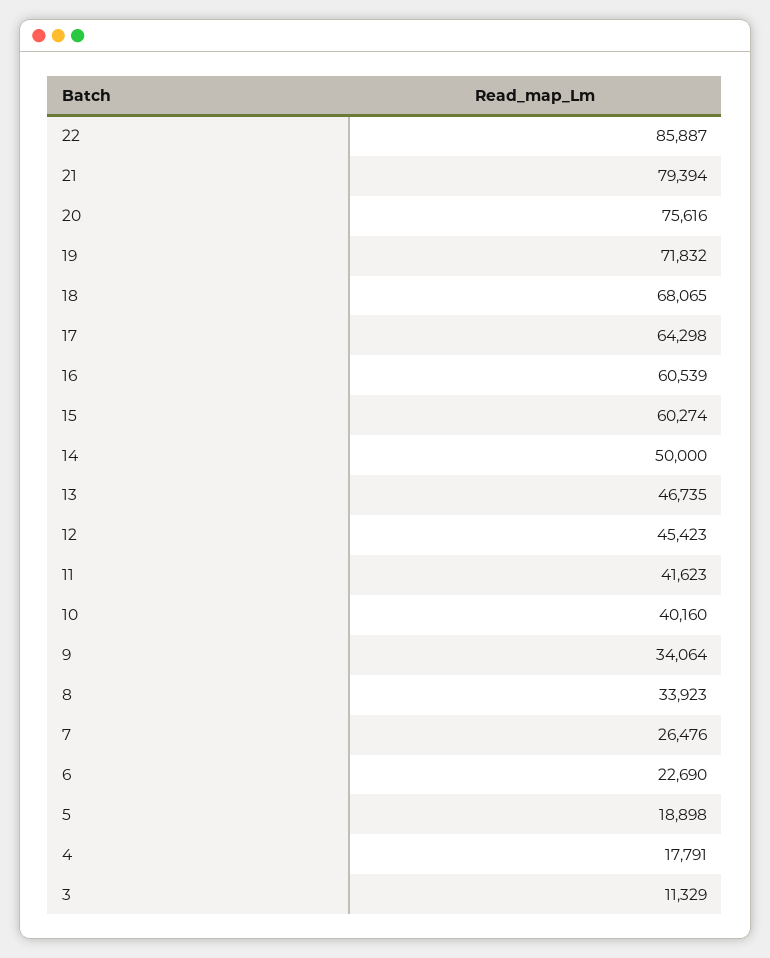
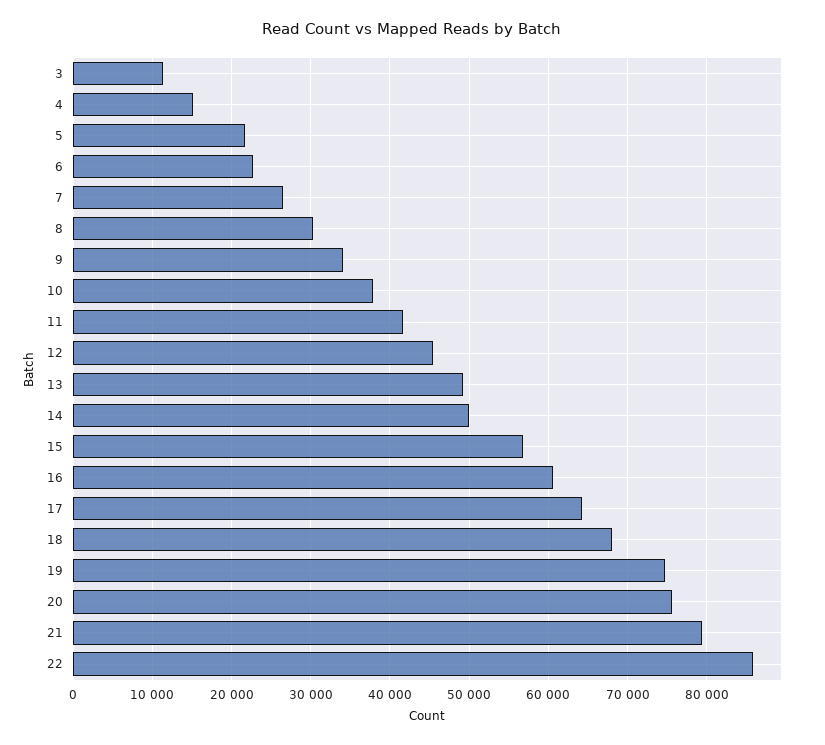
  {
    "22": 85887,
    "21": 79394,
    "20": 75616,
-   "19": 71832,
+   "19": 75000,
    "18": 68065,
    "17": 64298,
    "16": 60539,
-   "15": 60274,
+   "15": 57000,
    "14": 50000,
-   "13": 46735,
+   "13": 49000,
    "12": 45423,
    "11": 41623,
-   "10": 40160,
+   "10": 38000,
    "9": 34064,
-   "8": 33923,
+   "8": 30000,
    "7": 26476,
    "6": 22690,
-   "5": 18898,
+   "5": 22000,
-   "4": 17791,
+   "4": 15000,
    "3": 11329
  }

